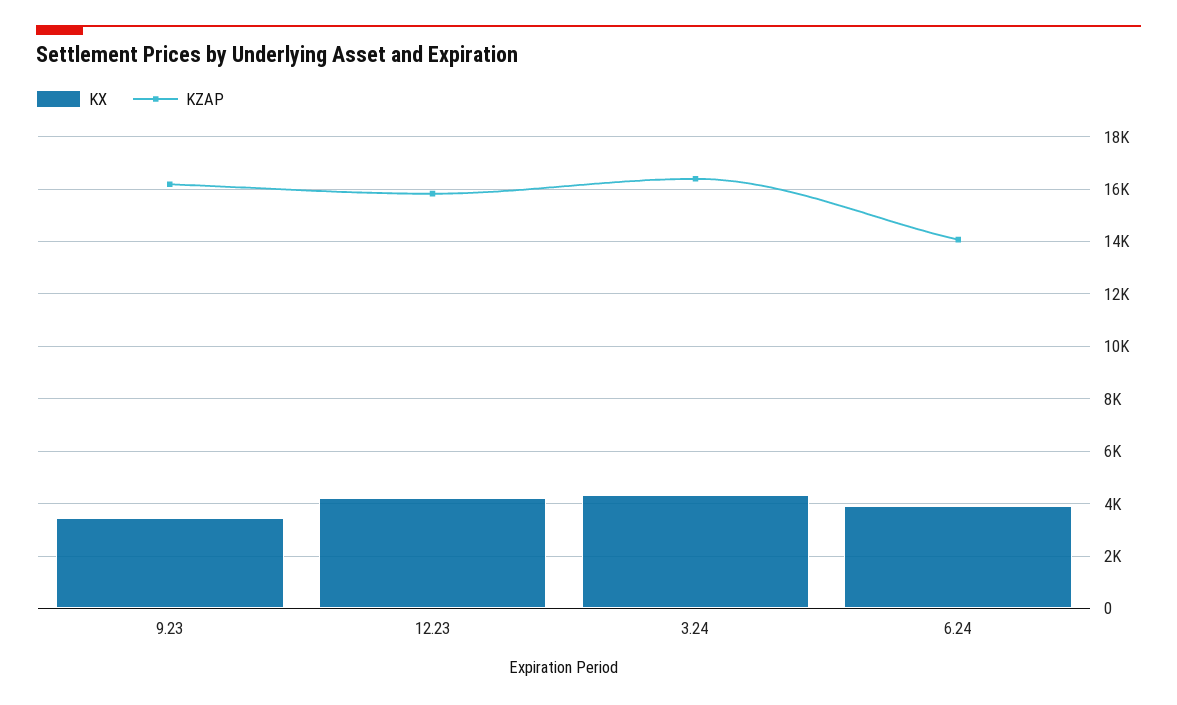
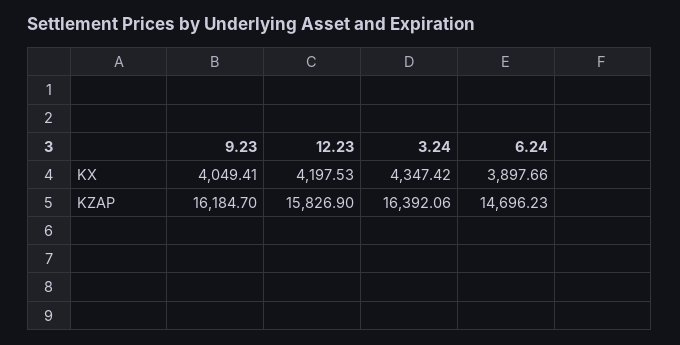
  {
    "KX": {
-     "9.23": 3500,
+     "9.23": 4049.41,
      "12.23": 4197.53,
      "3.24": 4347.42,
      "6.24": 3897.66
    },
    "KZAP": {
      "9.23": 16184.7,
      "12.23": 15826.9,
      "3.24": 16392.06,
-     "6.24": 14000
+     "6.24": 14696.23
    }
  }

